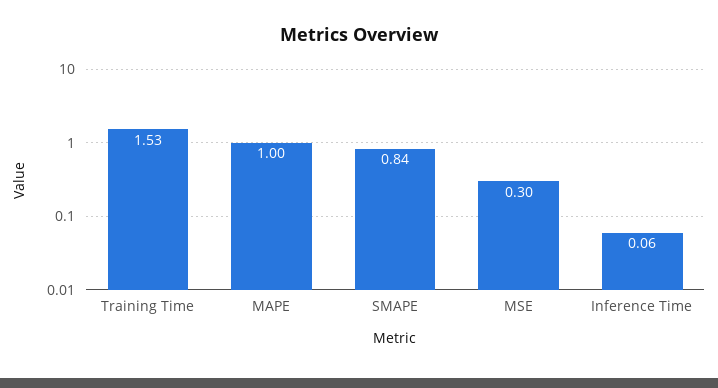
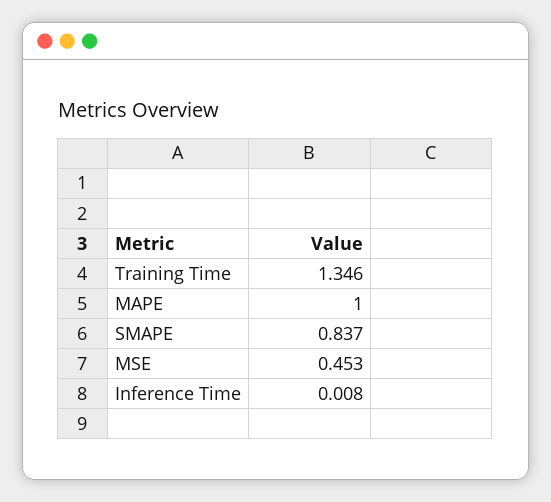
  {
-   "Training Time": 1.53,
+   "Training Time": 1.346,
    "MAPE": 1,
    "SMAPE": 0.837,
-   "MSE": 0.3,
+   "MSE": 0.453,
-   "Inference Time": 0.06
+   "Inference Time": 0.008
  }

